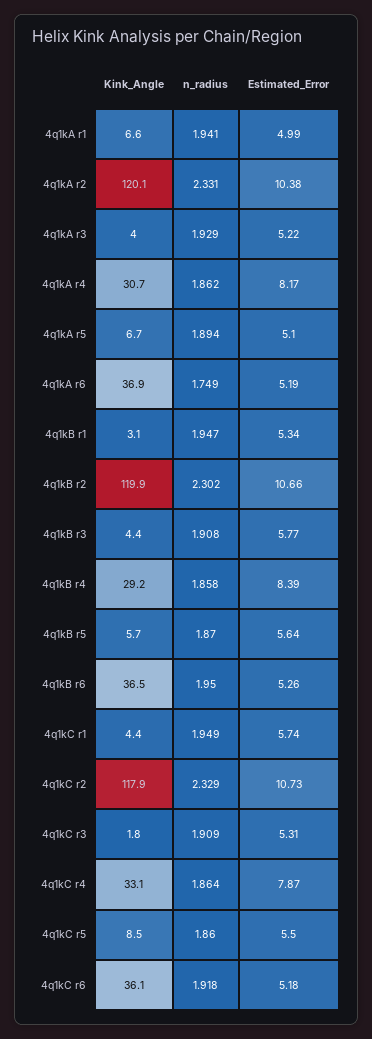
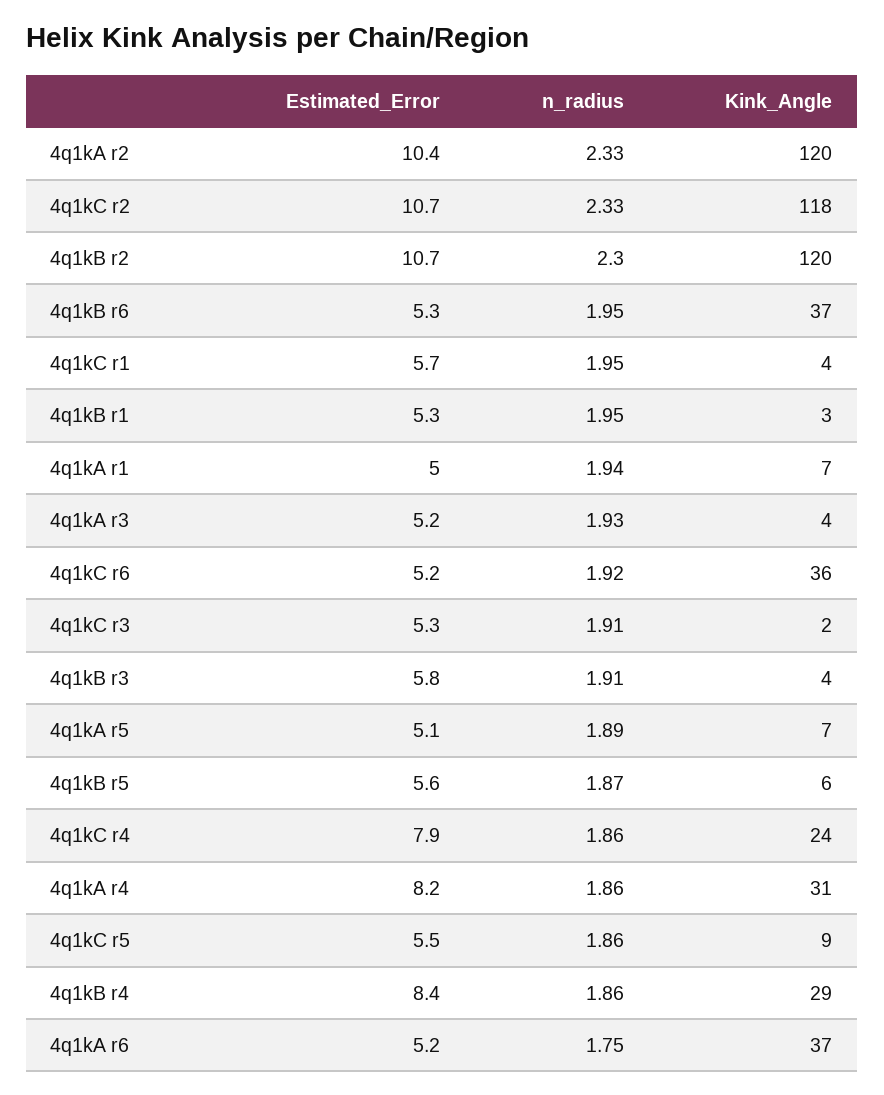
  {
    "Kink_Angle": {
      "4q1kA r1": 6.6,
      "4q1kA r2": 120.1,
      "4q1kA r3": 4,
      "4q1kA r4": 30.7,
      "4q1kA r5": 6.7,
      "4q1kA r6": 36.9,
      "4q1kB r1": 3.1,
      "4q1kB r2": 119.9,
      "4q1kB r3": 4.4,
      "4q1kB r4": 29.2,
      "4q1kB r5": 5.7,
      "4q1kB r6": 36.5,
      "4q1kC r1": 4.4,
      "4q1kC r2": 117.9,
      "4q1kC r3": 1.8,
-     "4q1kC r4": 33.1,
+     "4q1kC r4": 24,
      "4q1kC r5": 8.5,
      "4q1kC r6": 36.1
    },
    "n_radius": {
      "4q1kA r1": 1.941,
      "4q1kA r2": 2.331,
      "4q1kA r3": 1.929,
      "4q1kA r4": 1.862,
      "4q1kA r5": 1.894,
      "4q1kA r6": 1.749,
      "4q1kB r1": 1.947,
      "4q1kB r2": 2.302,
      "4q1kB r3": 1.908,
      "4q1kB r4": 1.858,
      "4q1kB r5": 1.87,
      "4q1kB r6": 1.95,
      "4q1kC r1": 1.949,
      "4q1kC r2": 2.329,
      "4q1kC r3": 1.909,
      "4q1kC r4": 1.864,
      "4q1kC r5": 1.86,
      "4q1kC r6": 1.918
    },
    "Estimated_Error": {
      "4q1kA r1": 4.99,
      "4q1kA r2": 10.38,
      "4q1kA r3": 5.22,
      "4q1kA r4": 8.17,
      "4q1kA r5": 5.1,
      "4q1kA r6": 5.19,
      "4q1kB r1": 5.34,
      "4q1kB r2": 10.66,
      "4q1kB r3": 5.77,
      "4q1kB r4": 8.39,
      "4q1kB r5": 5.64,
      "4q1kB r6": 5.26,
      "4q1kC r1": 5.74,
      "4q1kC r2": 10.73,
      "4q1kC r3": 5.31,
      "4q1kC r4": 7.87,
      "4q1kC r5": 5.5,
      "4q1kC r6": 5.18
    }
  }

